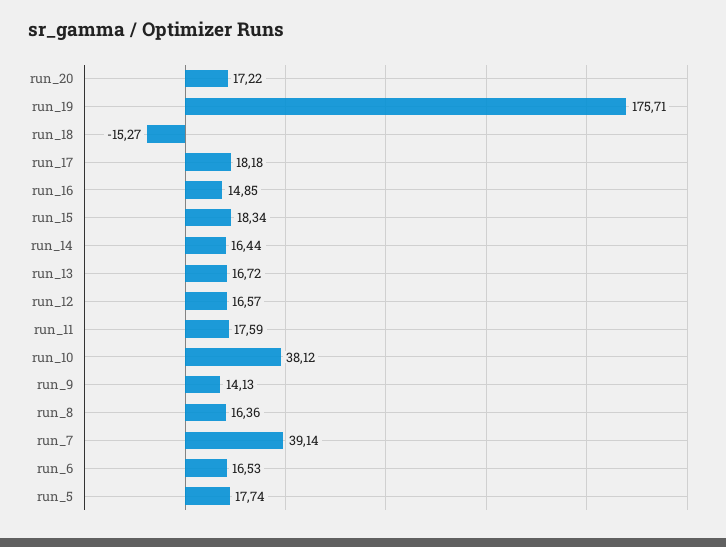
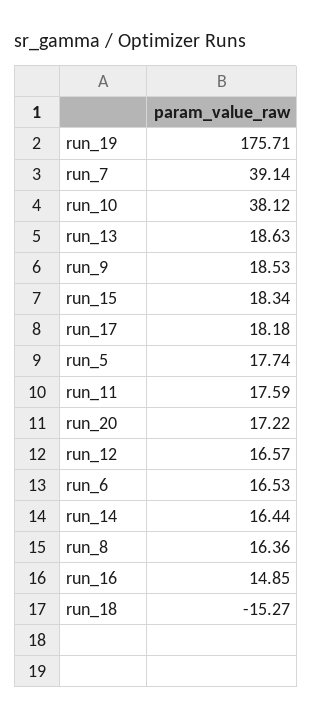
  {
    "run_20": 17.22,
    "run_19": 175.71,
    "run_18": -15.27,
    "run_17": 18.18,
    "run_16": 14.85,
    "run_15": 18.34,
    "run_14": 16.44,
-   "run_13": 16.72,
+   "run_13": 18.63,
    "run_12": 16.57,
    "run_11": 17.59,
    "run_10": 38.12,
-   "run_9": 14.13,
+   "run_9": 18.53,
    "run_8": 16.36,
    "run_7": 39.14,
    "run_6": 16.53,
    "run_5": 17.74
  }

